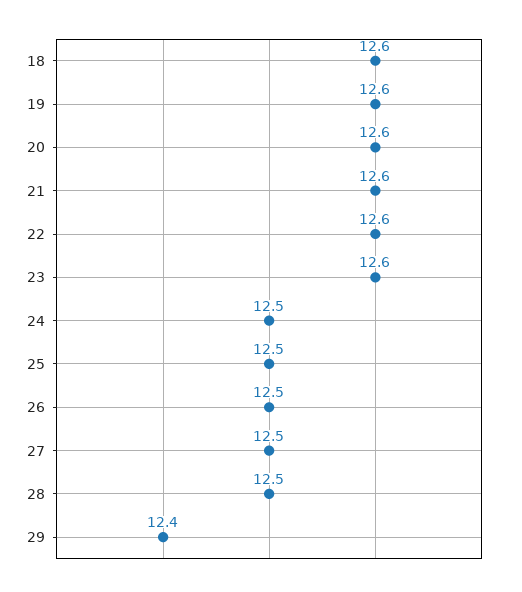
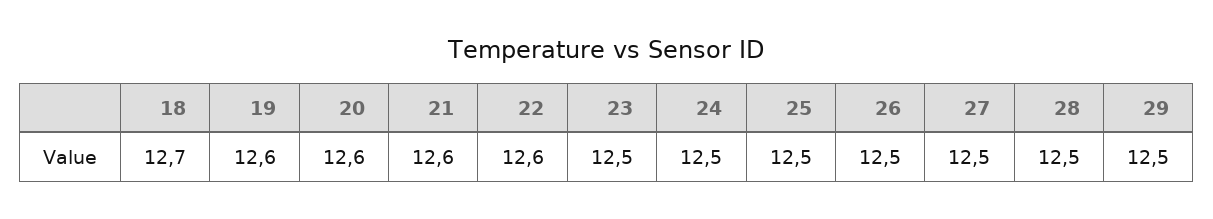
  {
-   "18": 12.6,
+   "18": 12.7,
    "19": 12.6,
    "20": 12.6,
    "21": 12.6,
    "22": 12.6,
-   "23": 12.6,
+   "23": 12.5,
    "24": 12.5,
    "25": 12.5,
    "26": 12.5,
    "27": 12.5,
    "28": 12.5,
-   "29": 12.4
+   "29": 12.5
  }

